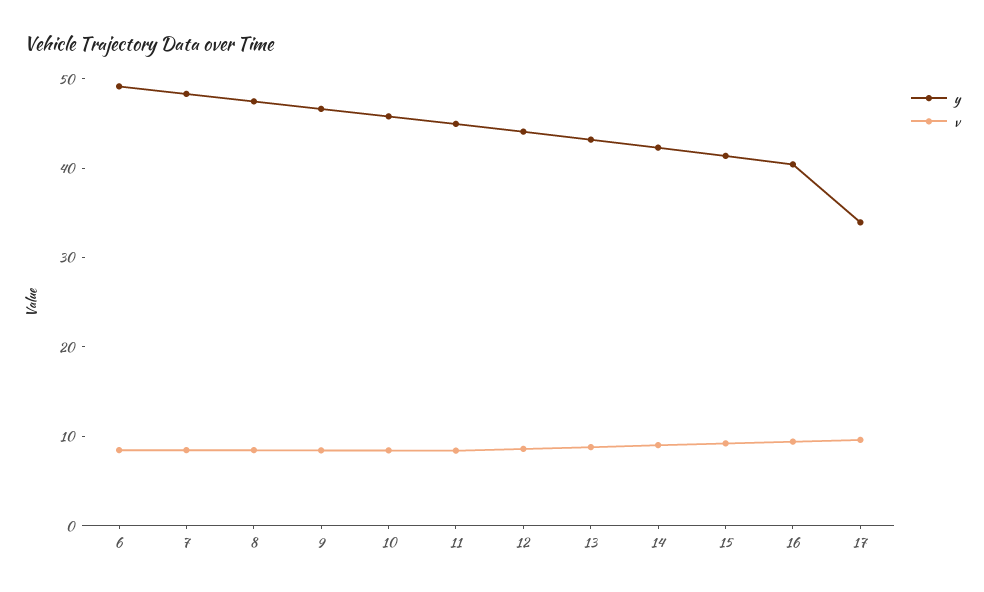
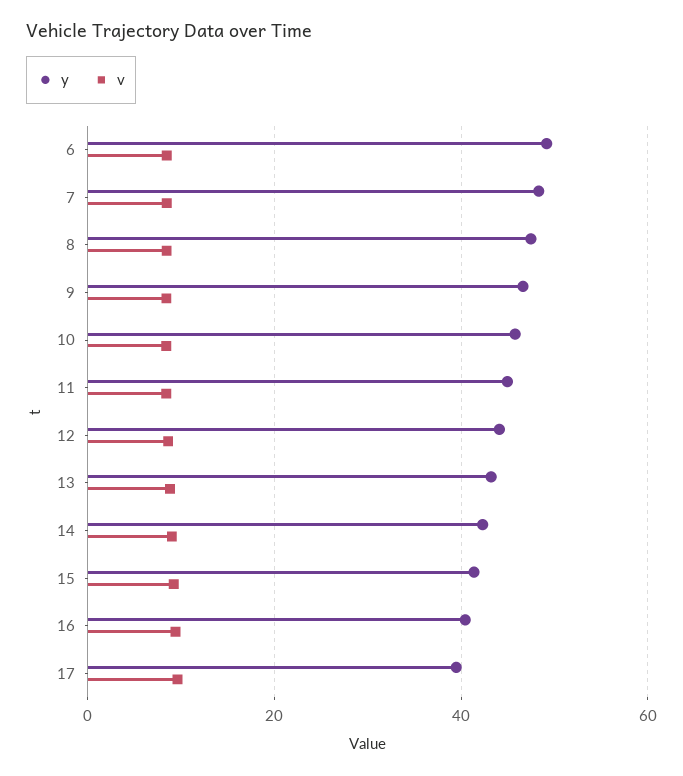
  {
    "y": {
      "6": 50,
      "7": 48,
      "8": 48,
      "9": 46,
      "10": 46,
      "11": 44,
      "12": 44,
      "13": 44,
      "14": 42,
      "15": 42,
      "16": 40,
-     "17": 34
+     "17": 40
    },
    "v": {
      "6": 8,
      "7": 8,
      "8": 8,
      "9": 8,
      "10": 8,
      "11": 8,
      "12": 8,
      "13": 8,
      "14": 10,
      "15": 10,
      "16": 10,
      "17": 10
    }
  }

